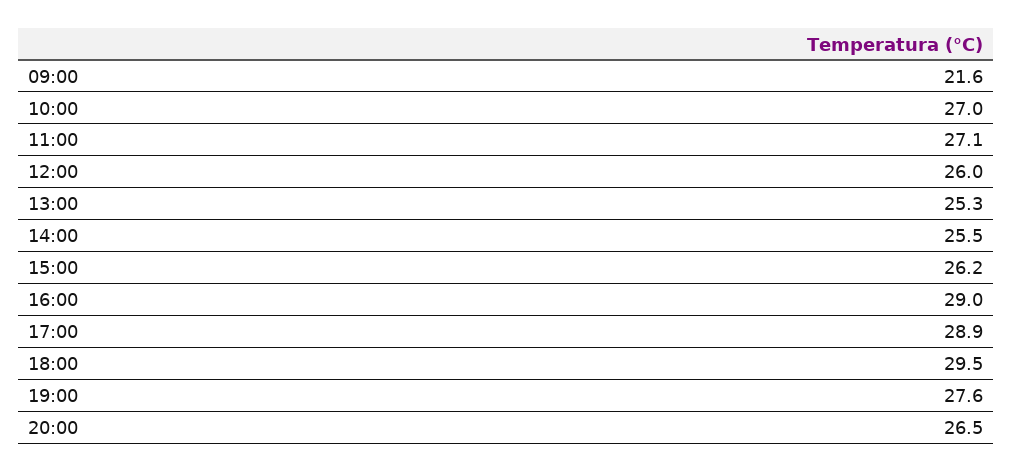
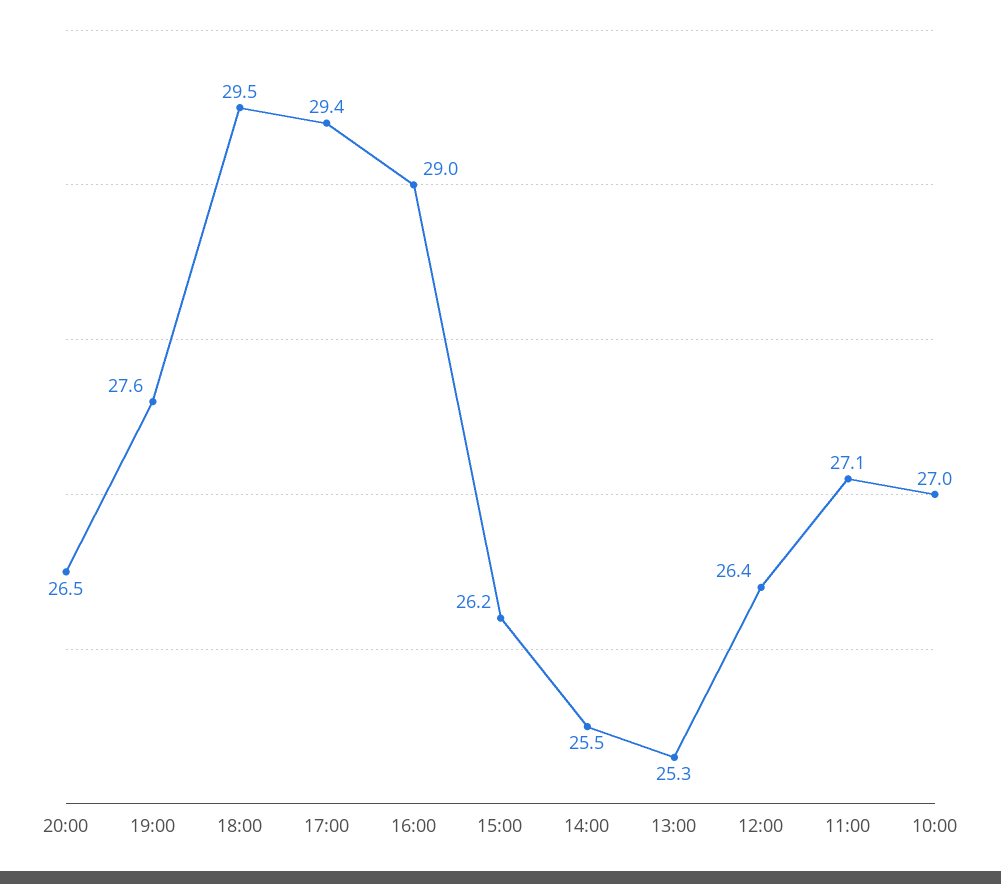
  {
-   "09:00": 21.6,
    "10:00": 27,
    "11:00": 27.1,
-   "12:00": 26,
+   "12:00": 26.4,
    "13:00": 25.3,
    "14:00": 25.5,
    "15:00": 26.2,
    "16:00": 29,
-   "17:00": 28.9,
+   "17:00": 29.4,
    "18:00": 29.5,
    "19:00": 27.6,
    "20:00": 26.5
  }

